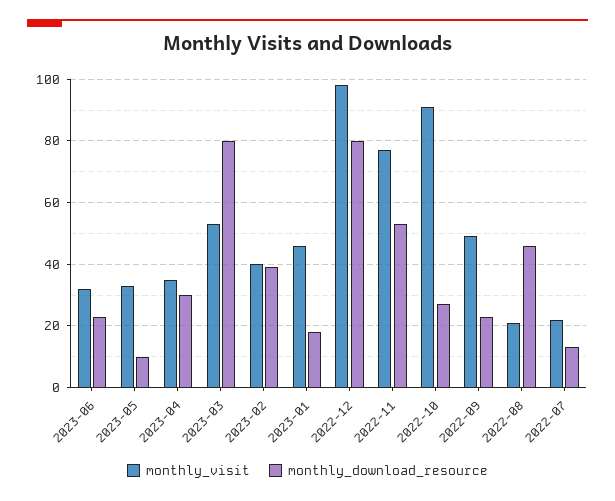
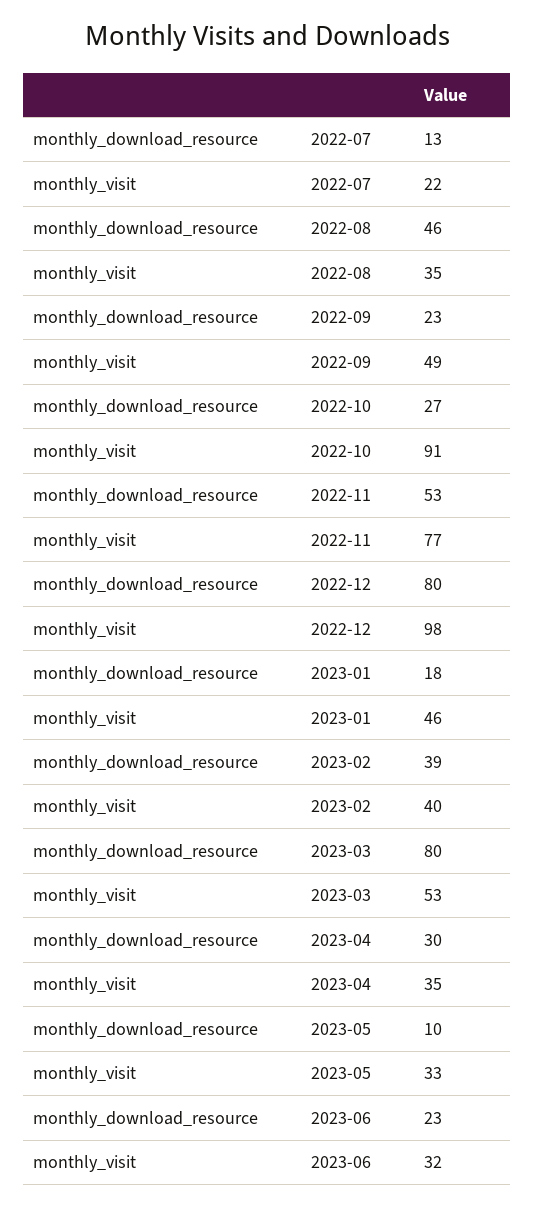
  {
    "monthly_visit": {
      "2023-06": 32,
      "2023-05": 33,
      "2023-04": 35,
      "2023-03": 53,
      "2023-02": 40,
      "2023-01": 46,
      "2022-12": 98,
      "2022-11": 77,
      "2022-10": 91,
      "2022-09": 49,
-     "2022-08": 20,
+     "2022-08": 35,
      "2022-07": 22
    },
    "monthly_download_resource": {
      "2023-06": 23,
      "2023-05": 10,
      "2023-04": 30,
      "2023-03": 80,
      "2023-02": 39,
      "2023-01": 18,
      "2022-12": 80,
      "2022-11": 53,
      "2022-10": 27,
      "2022-09": 23,
      "2022-08": 46,
      "2022-07": 13
    }
  }

